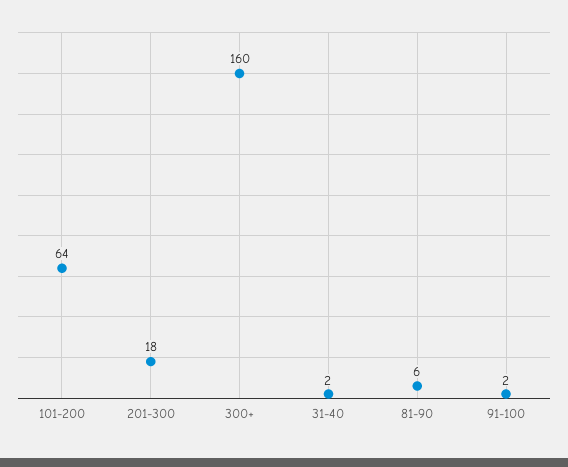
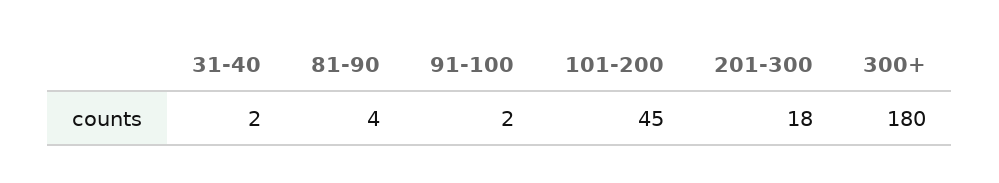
  {
-   "101-200": 64,
+   "101-200": 45,
    "201-300": 18,
-   "300+": 160,
+   "300+": 180,
    "31-40": 2,
-   "81-90": 6,
+   "81-90": 4,
    "91-100": 2
  }

